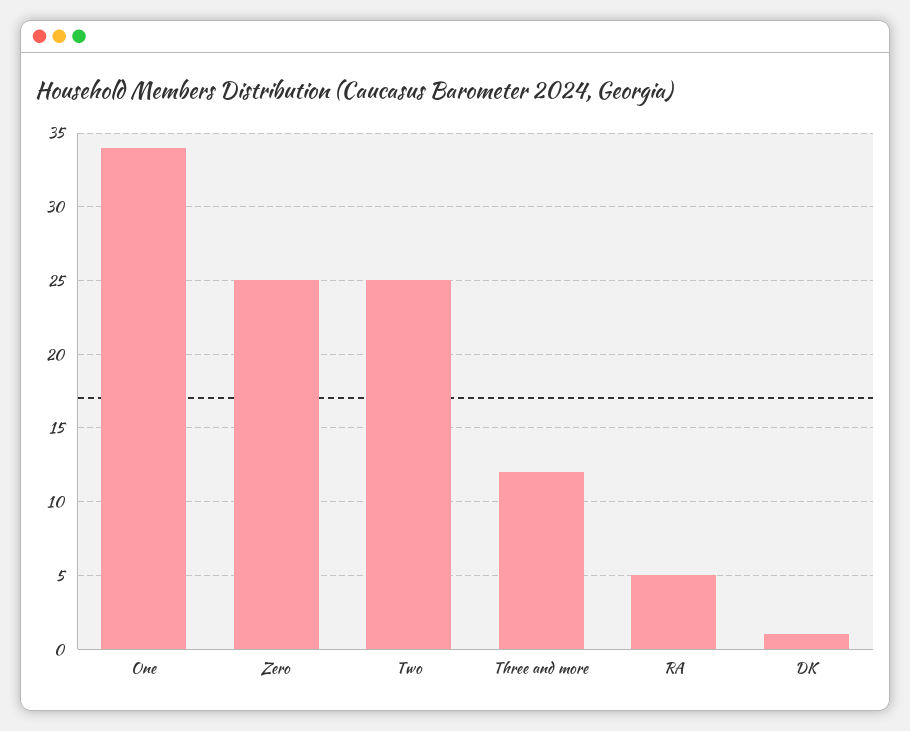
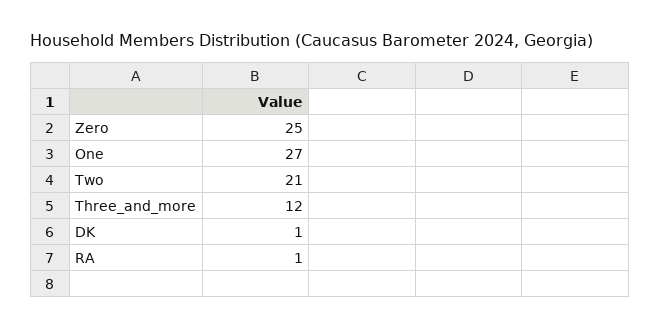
  {
-   "One": 34,
+   "One": 27,
    "Zero": 25,
-   "Two": 25,
+   "Two": 21,
    "Three and more": 12,
-   "RA": 5,
+   "RA": 1,
    "DK": 1
  }

